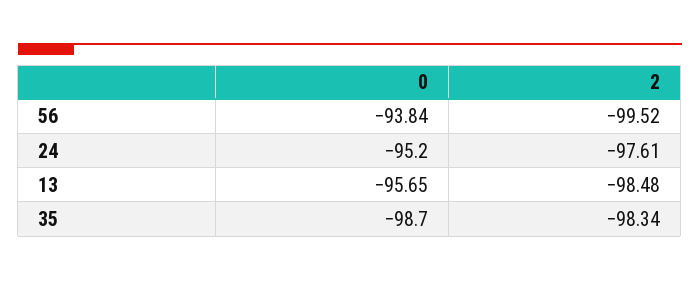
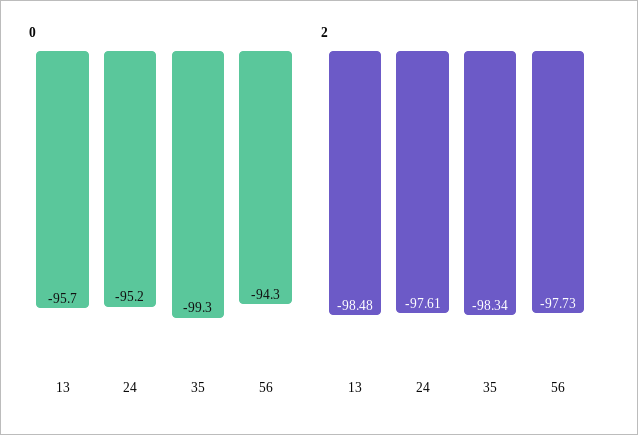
  {
    "0": {
-     "56": -93.84,
+     "56": -94.3,
      "24": -95.2,
      "13": -95.65,
-     "35": -98.7
+     "35": -99.3
    },
    "2": {
-     "56": -99.52,
+     "56": -97.73,
      "24": -97.61,
      "13": -98.48,
      "35": -98.34
    }
  }

